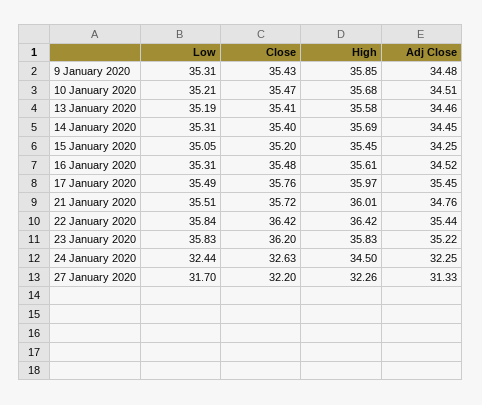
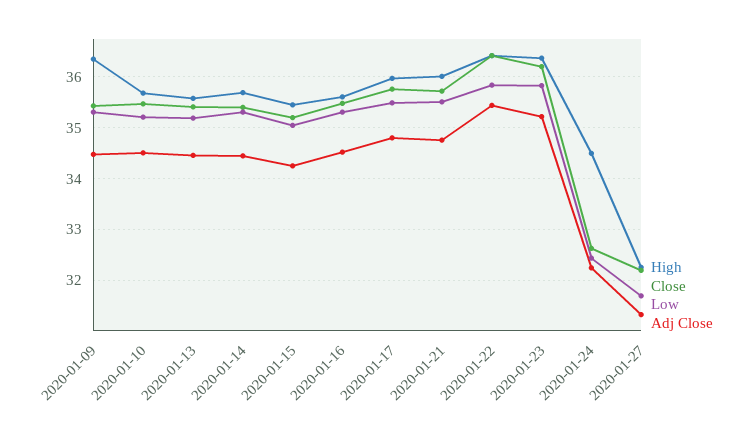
  {
    "Low": {
      "9 January 2020": 35.31,
      "10 January 2020": 35.21,
      "13 January 2020": 35.19,
      "14 January 2020": 35.31,
      "15 January 2020": 35.05,
      "16 January 2020": 35.31,
      "17 January 2020": 35.49,
      "21 January 2020": 35.51,
      "22 January 2020": 35.84,
      "23 January 2020": 35.83,
      "24 January 2020": 32.44,
      "27 January 2020": 31.7
    },
    "Close": {
      "9 January 2020": 35.43,
      "10 January 2020": 35.47,
      "13 January 2020": 35.41,
      "14 January 2020": 35.4,
      "15 January 2020": 35.2,
      "16 January 2020": 35.48,
      "17 January 2020": 35.76,
      "21 January 2020": 35.72,
      "22 January 2020": 36.42,
      "23 January 2020": 36.2,
      "24 January 2020": 32.63,
      "27 January 2020": 32.2
    },
    "High": {
-     "9 January 2020": 35.85,
+     "9 January 2020": 36.4,
      "10 January 2020": 35.68,
      "13 January 2020": 35.58,
      "14 January 2020": 35.69,
      "15 January 2020": 35.45,
      "16 January 2020": 35.61,
      "17 January 2020": 35.97,
      "21 January 2020": 36.01,
      "22 January 2020": 36.42,
-     "23 January 2020": 35.83,
+     "23 January 2020": 36.4,
      "24 January 2020": 34.5,
      "27 January 2020": 32.26
    },
    "Adj Close": {
      "9 January 2020": 34.48,
      "10 January 2020": 34.51,
      "13 January 2020": 34.46,
      "14 January 2020": 34.45,
      "15 January 2020": 34.25,
      "16 January 2020": 34.52,
-     "17 January 2020": 35.45,
+     "17 January 2020": 34.8,
      "21 January 2020": 34.76,
      "22 January 2020": 35.44,
      "23 January 2020": 35.22,
      "24 January 2020": 32.25,
      "27 January 2020": 31.33
    }
  }

